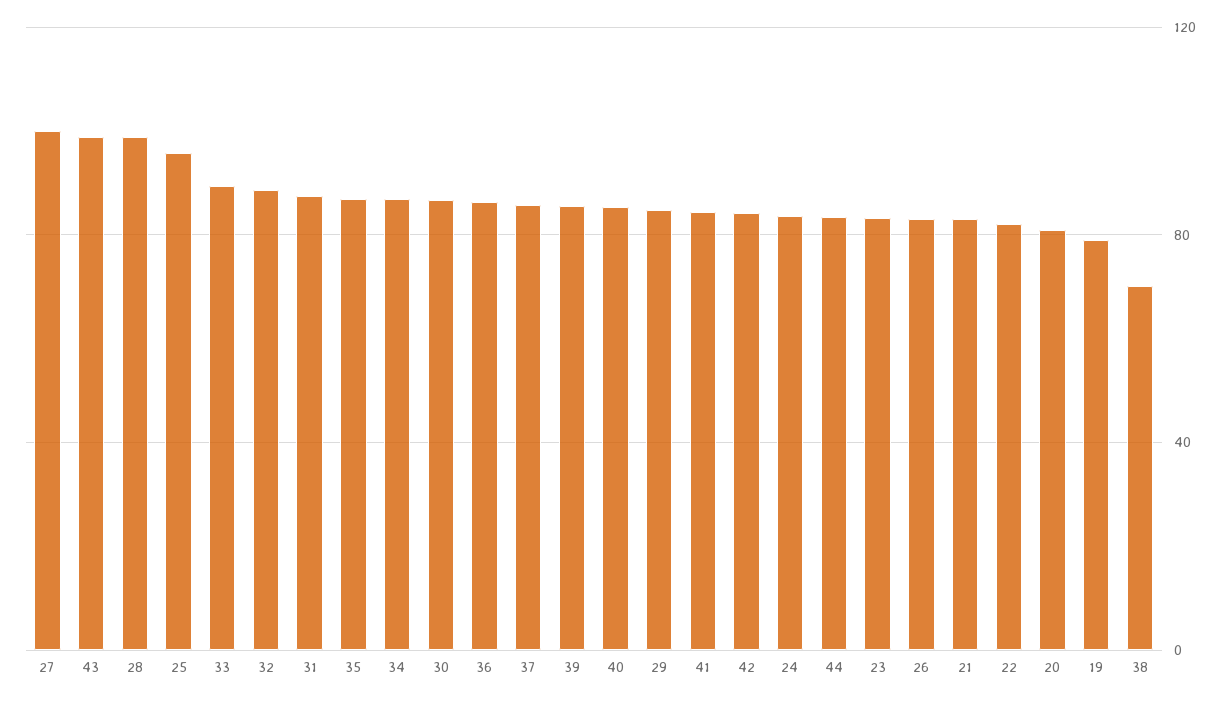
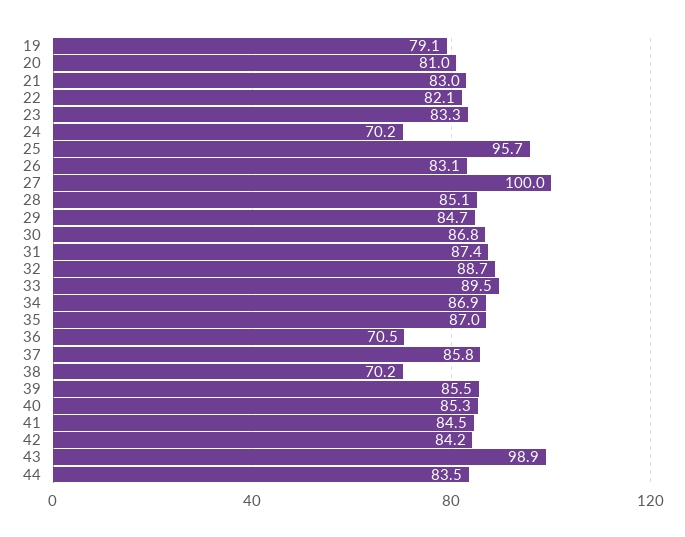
  {
    "27": 100,
    "43": 98.9,
-   "28": 100,
+   "28": 85.1,
    "25": 95.7,
    "33": 89.5,
    "32": 88.7,
    "31": 87.4,
    "35": 87,
    "34": 86.9,
    "30": 86.8,
-   "36": 85,
+   "36": 70.5,
    "37": 85.8,
    "39": 85.5,
    "40": 85.3,
    "29": 84.7,
    "41": 84.5,
    "42": 84.2,
-   "24": 85,
+   "24": 70.2,
    "44": 83.5,
    "23": 83.3,
    "26": 83.1,
    "21": 83,
    "22": 82.1,
    "20": 81,
    "19": 79.1,
    "38": 70.2
  }

